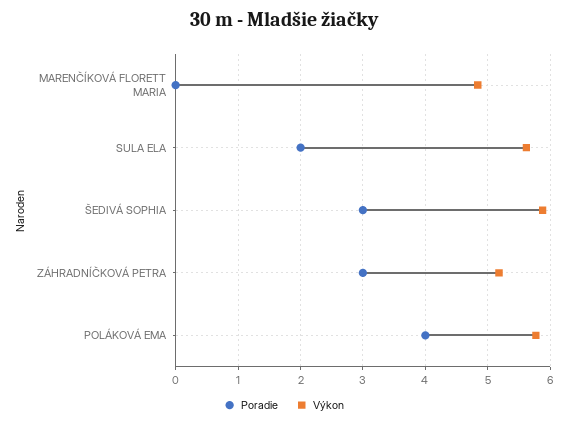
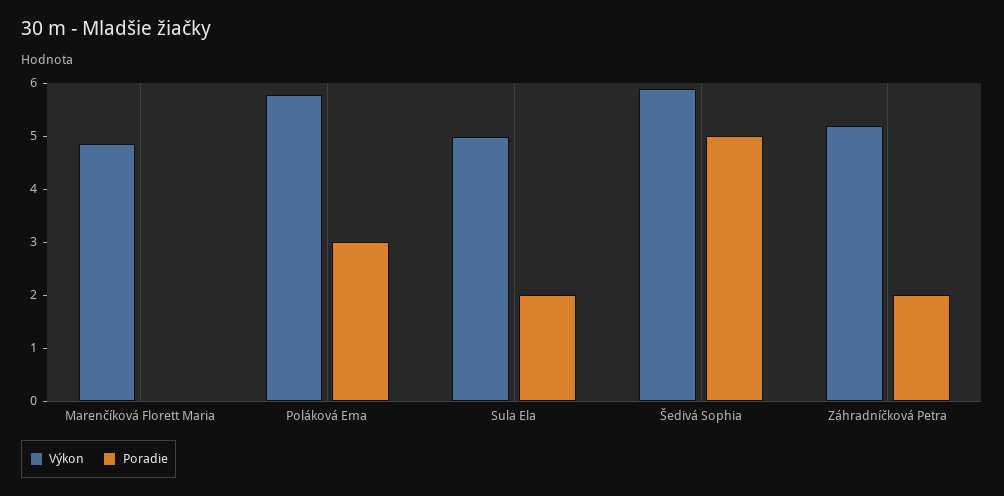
  {
    "Poradie": {
      "MARENČÍKOVÁ FLORETT MARIA": 0,
      "SULA ELA": 2,
-     "ŠEDIVÁ SOPHIA": 3,
+     "ŠEDIVÁ SOPHIA": 5,
-     "ZÁHRADNÍČKOVÁ PETRA": 3,
+     "ZÁHRADNÍČKOVÁ PETRA": 2,
-     "POLÁKOVÁ EMA": 4
+     "POLÁKOVÁ EMA": 3
    },
    "Výkon": {
      "MARENČÍKOVÁ FLORETT MARIA": 4.8,
-     "SULA ELA": 5.6,
+     "SULA ELA": 5,
      "ŠEDIVÁ SOPHIA": 5.9,
      "ZÁHRADNÍČKOVÁ PETRA": 5.2,
      "POLÁKOVÁ EMA": 5.8
    }
  }

